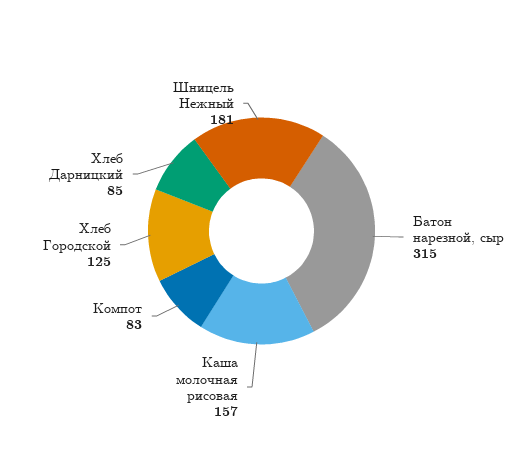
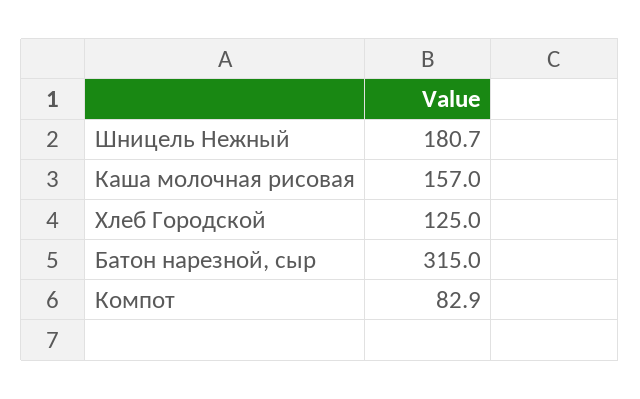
  {
    "Батон нарезной, сыр": 315,
    "Каша молочная рисовая": 157,
    "Компот": 82.9,
    "Хлеб Городской": 125,
-   "Хлеб Дарницкий": 85,
    "Шницель Нежный": 180.7
  }

